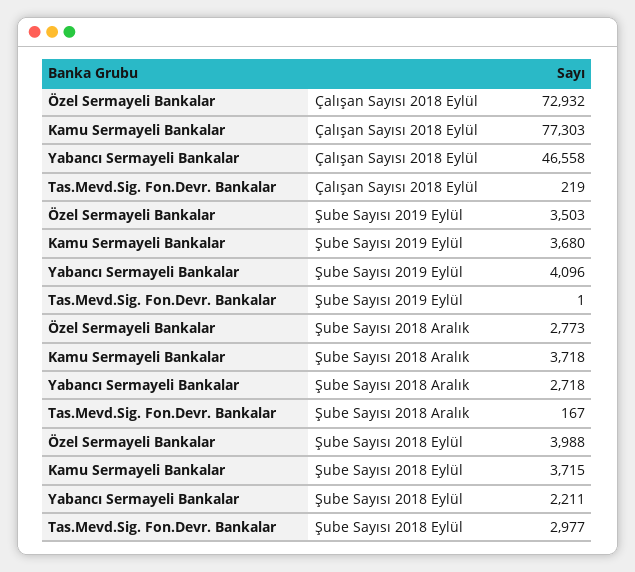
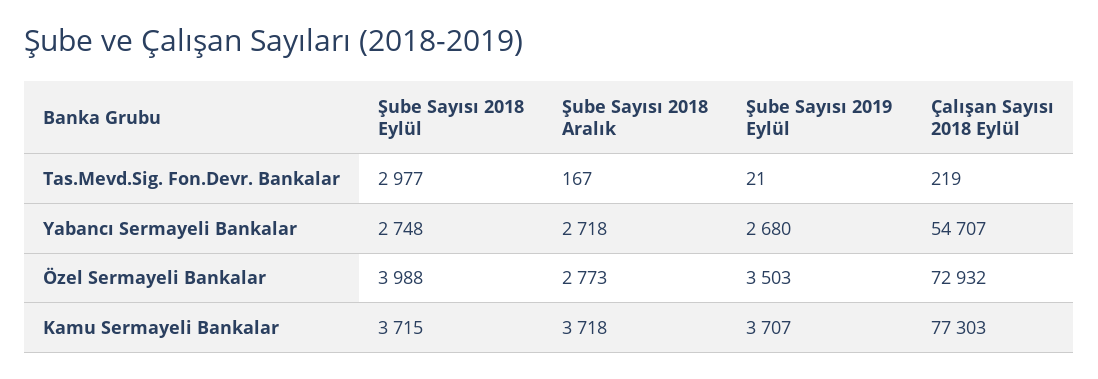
  {
    "Özel Sermayeli Bankalar": {
      "Çalışan Sayısı 2018 Eylül": 72932,
      "Şube Sayısı 2019 Eylül": 3503,
      "Şube Sayısı 2018 Aralık": 2773,
      "Şube Sayısı 2018 Eylül": 3988
    },
    "Kamu Sermayeli Bankalar": {
      "Çalışan Sayısı 2018 Eylül": 77303,
-     "Şube Sayısı 2019 Eylül": 3680,
+     "Şube Sayısı 2019 Eylül": 3707,
      "Şube Sayısı 2018 Aralık": 3718,
      "Şube Sayısı 2018 Eylül": 3715
    },
    "Yabancı Sermayeli Bankalar": {
-     "Çalışan Sayısı 2018 Eylül": 46558,
+     "Çalışan Sayısı 2018 Eylül": 54707,
-     "Şube Sayısı 2019 Eylül": 4096,
+     "Şube Sayısı 2019 Eylül": 2680,
      "Şube Sayısı 2018 Aralık": 2718,
-     "Şube Sayısı 2018 Eylül": 2211
+     "Şube Sayısı 2018 Eylül": 2748
    },
    "Tas.Mevd.Sig. Fon.Devr. Bankalar": {
      "Çalışan Sayısı 2018 Eylül": 219,
-     "Şube Sayısı 2019 Eylül": 1,
+     "Şube Sayısı 2019 Eylül": 21,
      "Şube Sayısı 2018 Aralık": 167,
      "Şube Sayısı 2018 Eylül": 2977
    }
  }

